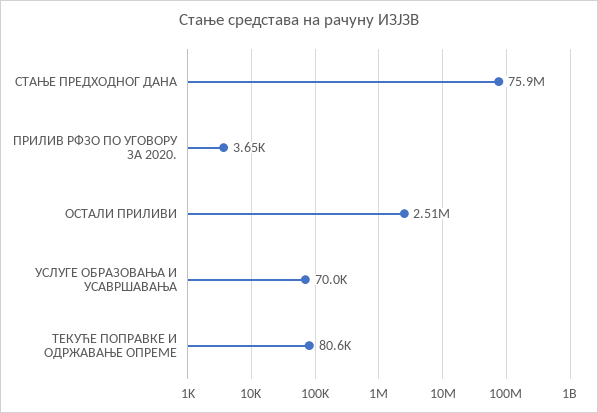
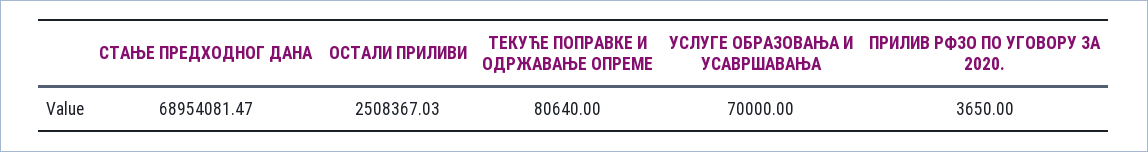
  {
-   "СТАЊЕ ПРЕДХОДНОГ ДАНА": 75900000,
+   "СТАЊЕ ПРЕДХОДНОГ ДАНА": 68954081.47,
    "ПРИЛИВ РФЗО ПО УГОВОРУ ЗА 2020.": 3650,
    "ОСТАЛИ ПРИЛИВИ": 2508367.03,
    "УСЛУГЕ ОБРАЗОВАЊА И УСАВРШАВАЊА": 70000,
    "ТЕКУЋЕ ПОПРАВКЕ И ОДРЖАВАЊЕ ОПРЕМЕ": 80640
  }

